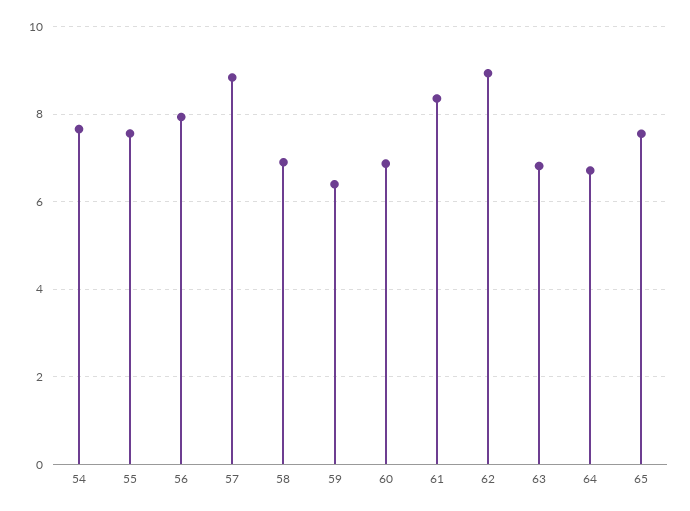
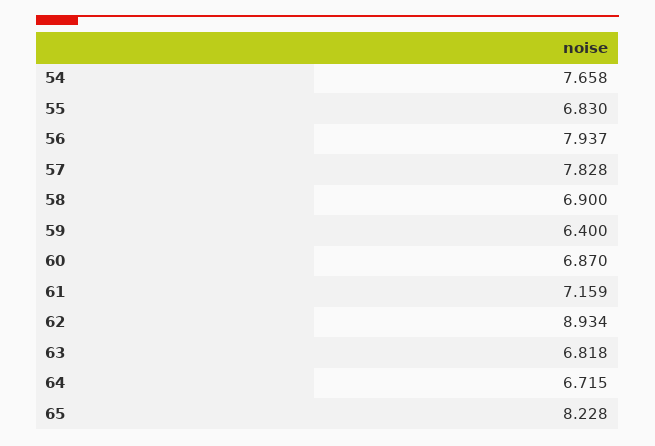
  {
    "54": 7.658,
-   "55": 7.6,
+   "55": 6.83,
    "56": 7.937,
-   "57": 8.8,
+   "57": 7.828,
    "58": 6.9,
    "59": 6.4,
    "60": 6.87,
-   "61": 8.4,
+   "61": 7.159,
    "62": 8.934,
    "63": 6.818,
    "64": 6.715,
-   "65": 7.6
+   "65": 8.228
  }

